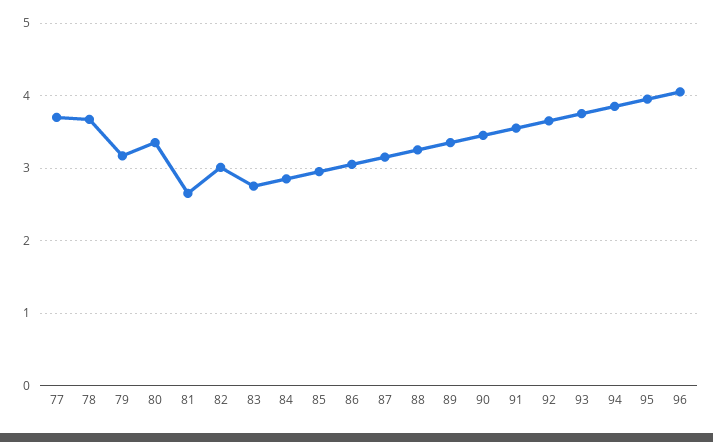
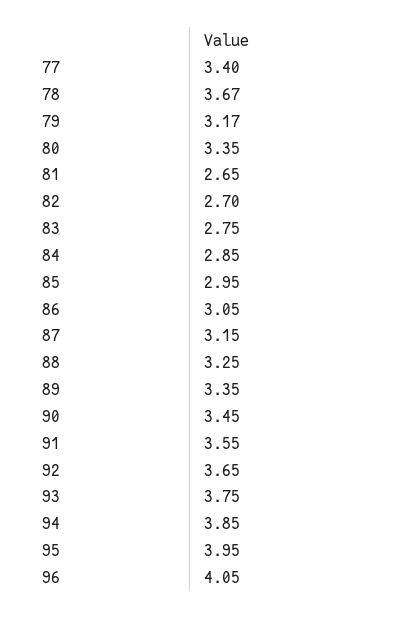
  {
-   "77": 3.7,
+   "77": 3.4,
    "78": 3.67,
    "79": 3.17,
    "80": 3.35,
    "81": 2.65,
-   "82": 3,
+   "82": 2.7,
    "83": 2.75,
    "84": 2.85,
    "85": 2.95,
    "86": 3.05,
    "87": 3.15,
    "88": 3.25,
    "89": 3.35,
    "90": 3.45,
    "91": 3.55,
    "92": 3.65,
    "93": 3.75,
    "94": 3.85,
    "95": 3.95,
    "96": 4.05
  }

